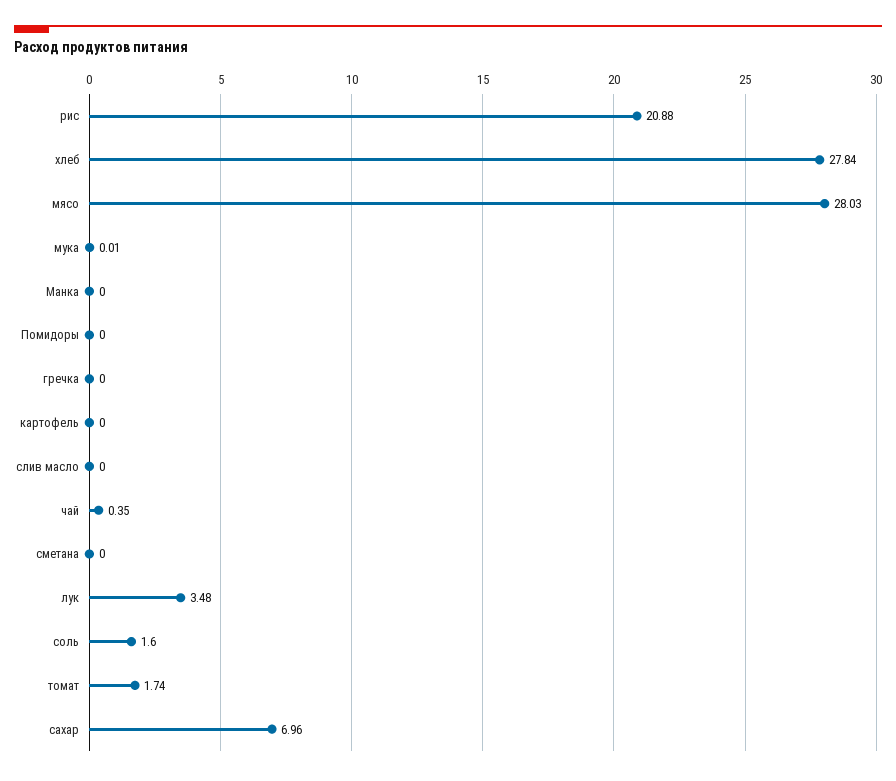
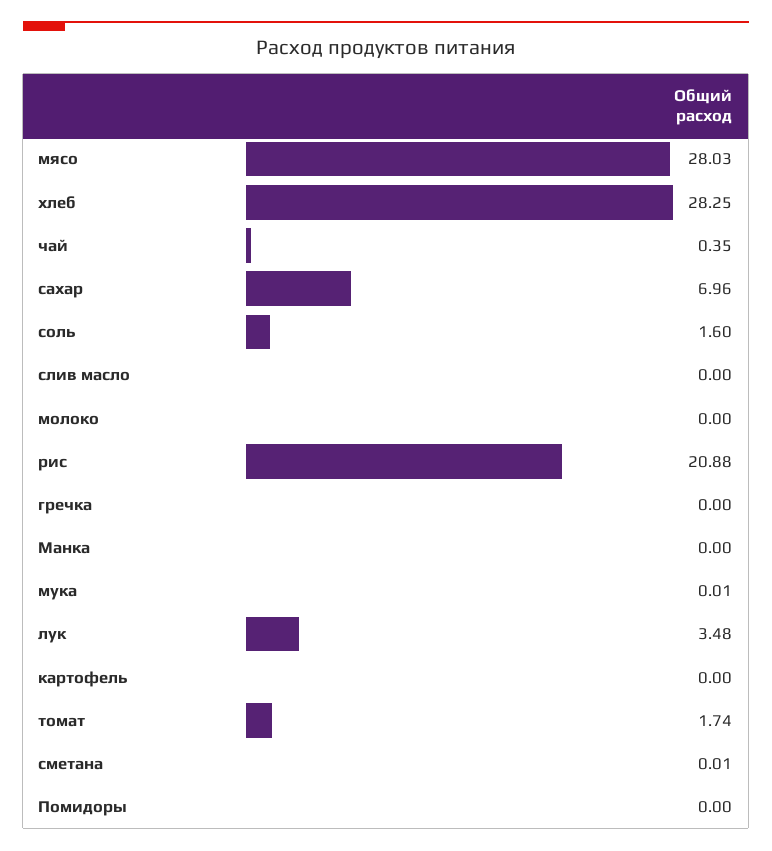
  {
    "рис": 20.88,
-   "хлеб": 27.84,
+   "хлеб": 28.25,
    "мясо": 28.03,
    "мука": 0.01,
    "Манка": 0,
    "Помидоры": 0,
    "гречка": 0,
    "картофель": 0,
    "слив масло": 0,
    "чай": 0.35,
-   "сметана": 0,
+   "сметана": 0.01,
    "лук": 3.48,
    "соль": 1.6,
    "томат": 1.74,
-   "сахар": 6.96
+   "сахар": 6.96,
+   "молоко": 0
  }

